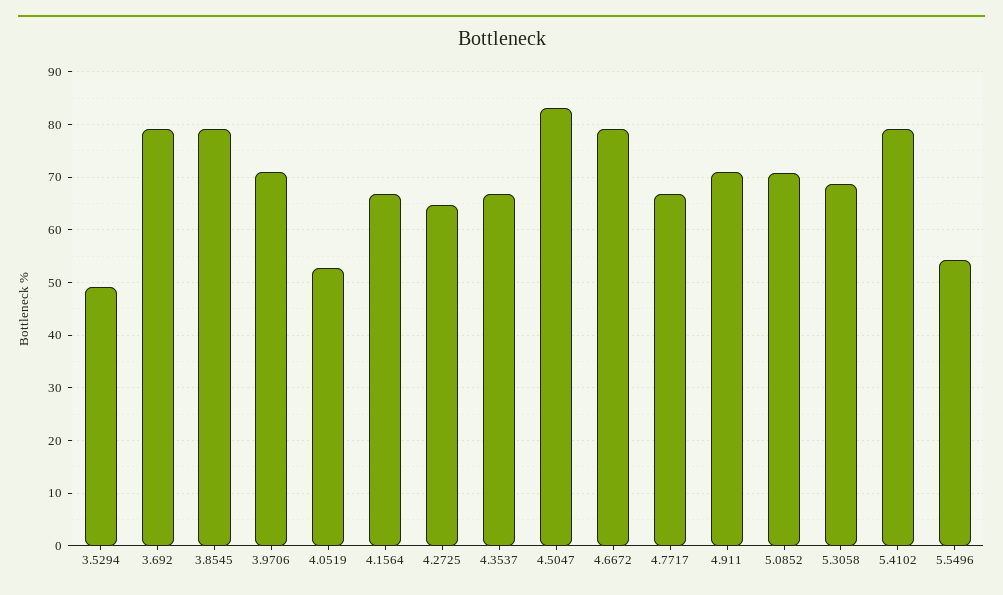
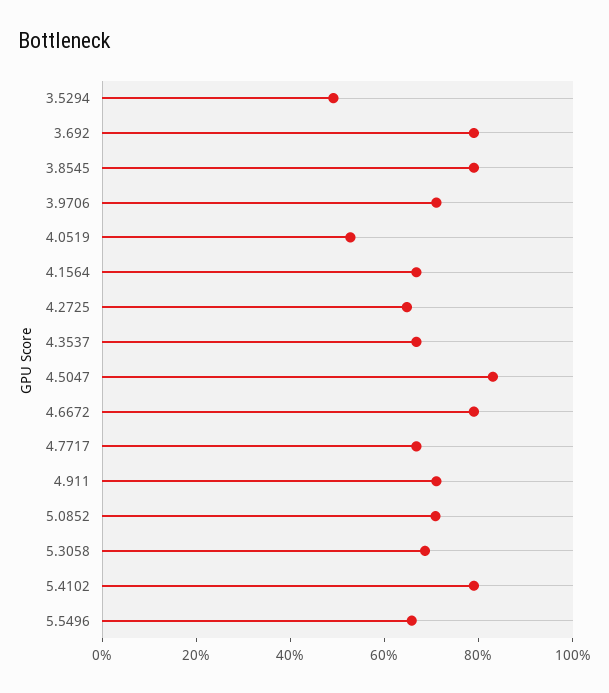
  {
    "3.5294": 50,
    "3.692": 80,
    "3.8545": 80,
    "3.9706": 72,
    "4.0519": 52,
    "4.1564": 66,
    "4.2725": 64,
    "4.3537": 66,
    "4.5047": 84,
    "4.6672": 80,
    "4.7717": 66,
    "4.911": 72,
    "5.0852": 70,
    "5.3058": 68,
    "5.4102": 80,
-   "5.5496": 54
+   "5.5496": 65
  }

